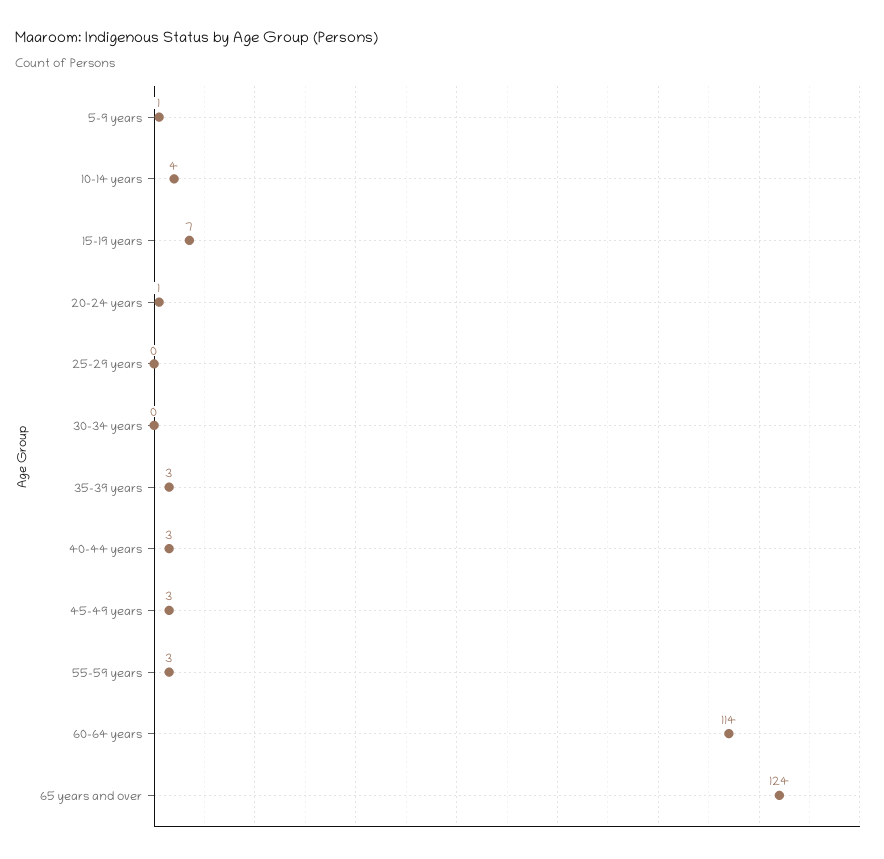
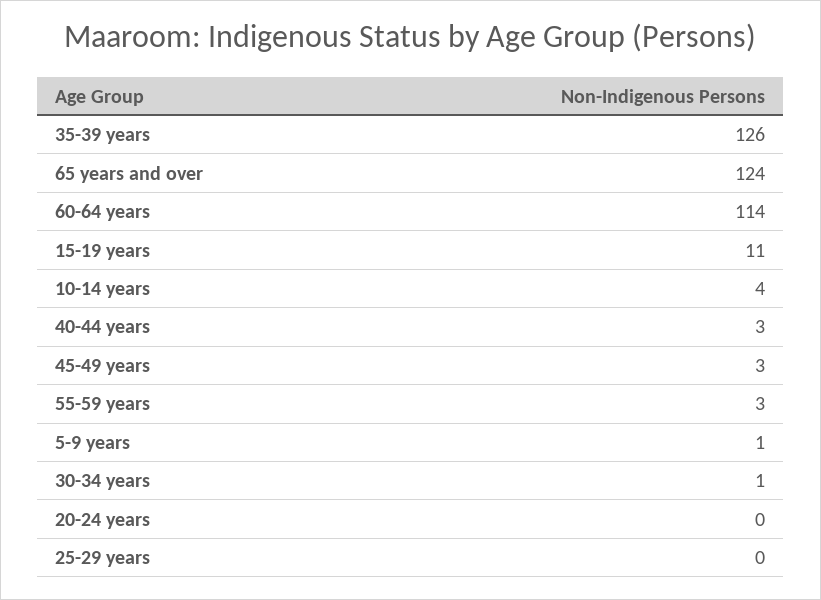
  {
    "5-9 years": 1,
    "10-14 years": 4,
-   "15-19 years": 7,
+   "15-19 years": 11,
-   "20-24 years": 1,
+   "20-24 years": 0,
    "25-29 years": 0,
-   "30-34 years": 0,
+   "30-34 years": 1,
-   "35-39 years": 3,
+   "35-39 years": 126,
    "40-44 years": 3,
    "45-49 years": 3,
    "55-59 years": 3,
    "60-64 years": 114,
    "65 years and over": 124
  }

